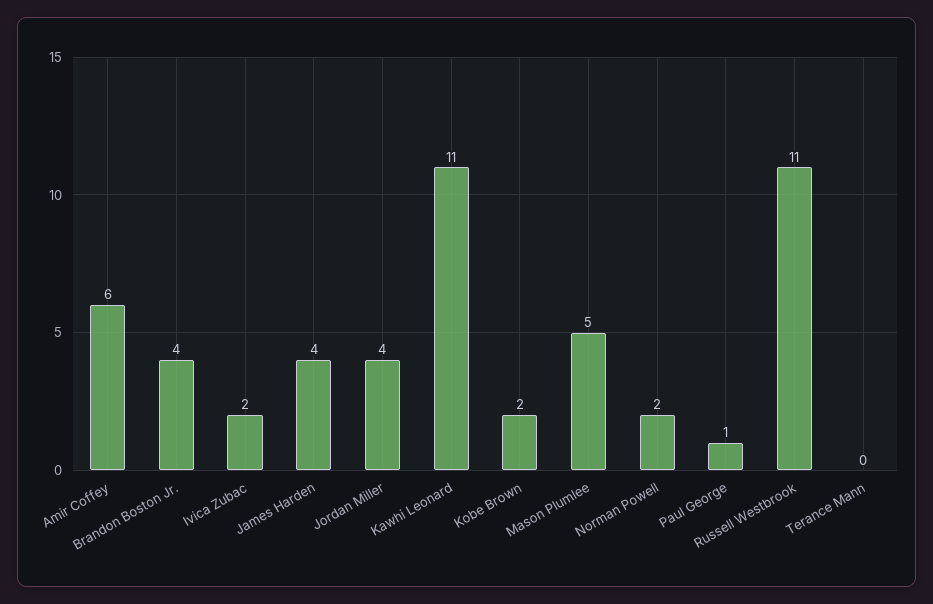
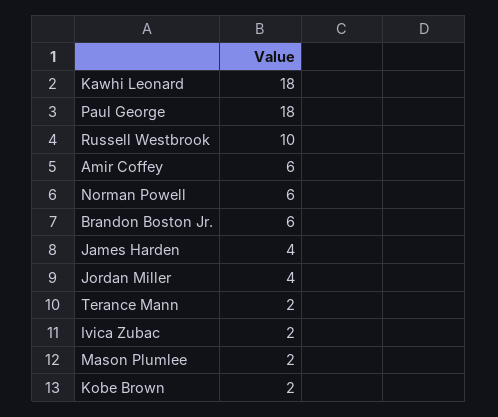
  {
    "Amir Coffey": 6,
-   "Brandon Boston Jr.": 4,
+   "Brandon Boston Jr.": 6,
    "Ivica Zubac": 2,
    "James Harden": 4,
    "Jordan Miller": 4,
-   "Kawhi Leonard": 11,
+   "Kawhi Leonard": 18,
    "Kobe Brown": 2,
-   "Mason Plumlee": 5,
+   "Mason Plumlee": 2,
-   "Norman Powell": 2,
+   "Norman Powell": 6,
-   "Paul George": 1,
+   "Paul George": 18,
-   "Russell Westbrook": 11,
+   "Russell Westbrook": 10,
-   "Terance Mann": 0
+   "Terance Mann": 2
  }

